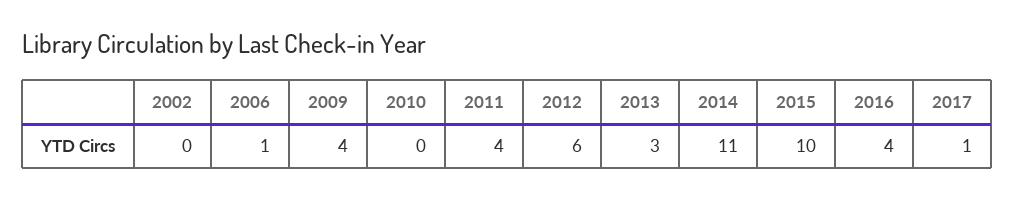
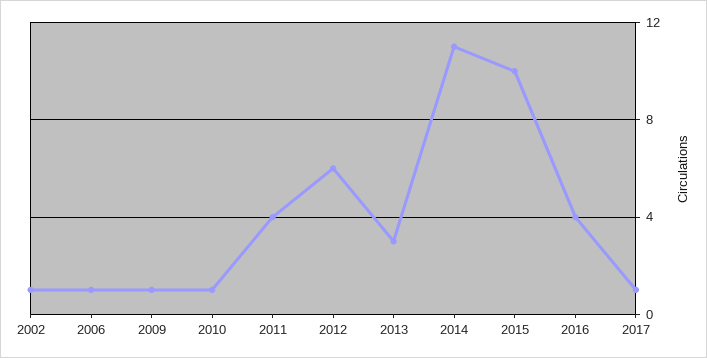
  {
-   "2002": 0,
+   "2002": 1,
    "2006": 1,
-   "2009": 4,
+   "2009": 1,
-   "2010": 0,
+   "2010": 1,
    "2011": 4,
    "2012": 6,
    "2013": 3,
    "2014": 11,
    "2015": 10,
    "2016": 4,
    "2017": 1
  }

